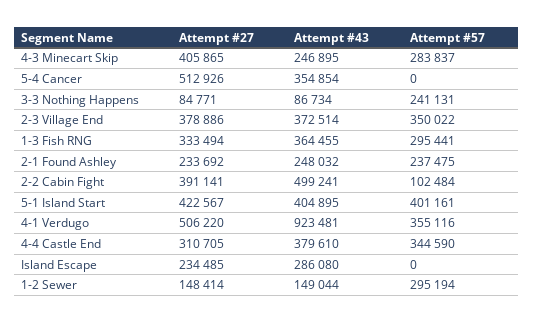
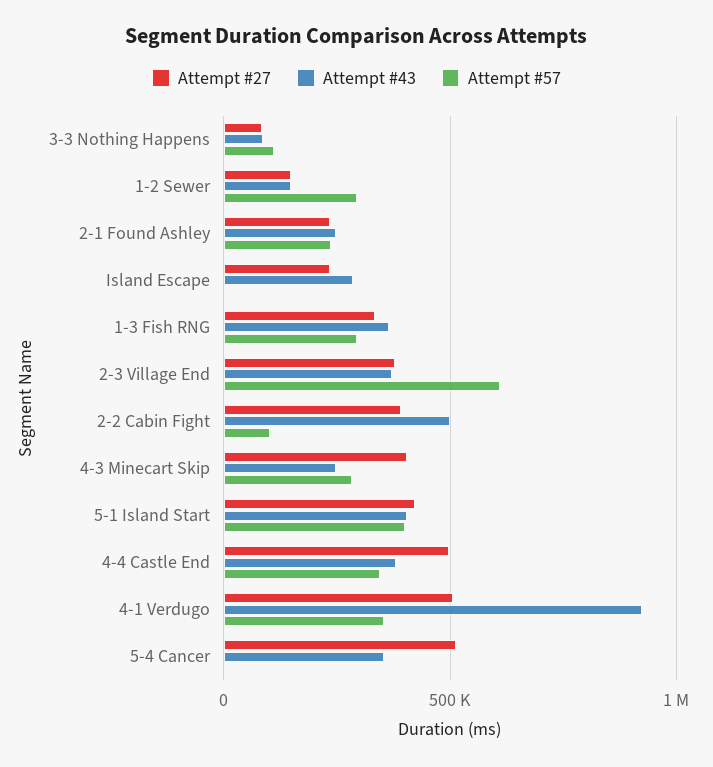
  {
    "Attempt #27": {
      "4-3 Minecart Skip": 405865,
      "5-4 Cancer": 512926,
      "3-3 Nothing Happens": 84771,
      "2-3 Village End": 378886,
      "1-3 Fish RNG": 333494,
      "2-1 Found Ashley": 233692,
      "2-2 Cabin Fight": 391141,
      "5-1 Island Start": 422567,
      "4-1 Verdugo": 506220,
-     "4-4 Castle End": 310705,
+     "4-4 Castle End": 500000,
      "Island Escape": 234485,
      "1-2 Sewer": 148414
    },
    "Attempt #43": {
      "4-3 Minecart Skip": 246895,
      "5-4 Cancer": 354854,
      "3-3 Nothing Happens": 86734,
      "2-3 Village End": 372514,
      "1-3 Fish RNG": 364455,
      "2-1 Found Ashley": 248032,
      "2-2 Cabin Fight": 499241,
      "5-1 Island Start": 404895,
      "4-1 Verdugo": 923481,
      "4-4 Castle End": 379610,
      "Island Escape": 286080,
      "1-2 Sewer": 149044
    },
    "Attempt #57": {
      "4-3 Minecart Skip": 283837,
      "5-4 Cancer": 0,
-     "3-3 Nothing Happens": 241131,
+     "3-3 Nothing Happens": 100000,
-     "2-3 Village End": 350022,
+     "2-3 Village End": 600000,
      "1-3 Fish RNG": 295441,
      "2-1 Found Ashley": 237475,
      "2-2 Cabin Fight": 102484,
      "5-1 Island Start": 401161,
      "4-1 Verdugo": 355116,
      "4-4 Castle End": 344590,
      "Island Escape": 0,
      "1-2 Sewer": 295194
    }
  }

